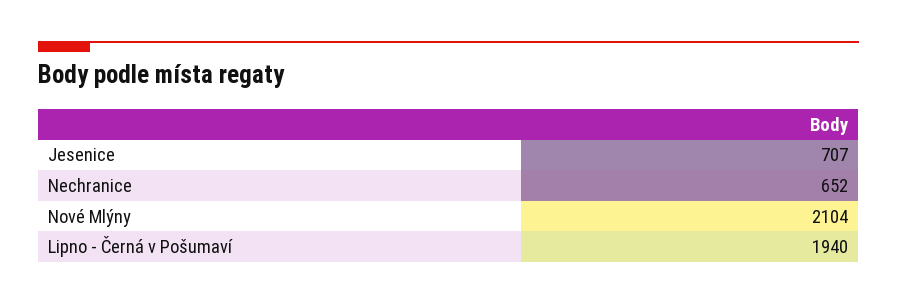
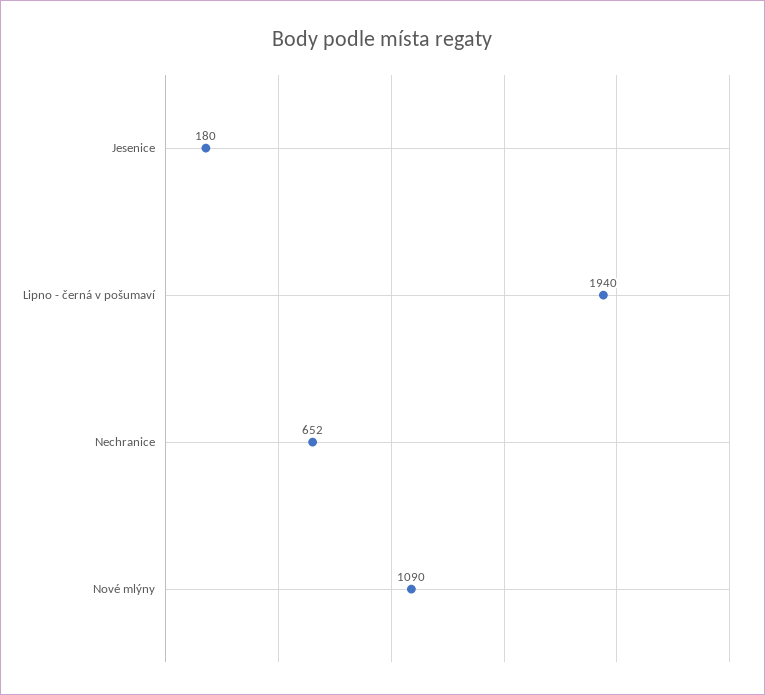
  {
-   "Jesenice": 707,
+   "Jesenice": 180,
    "Nechranice": 652,
-   "Nové Mlýny": 2104,
+   "Nové Mlýny": 1090,
    "Lipno - Černá v Pošumaví": 1940
  }

